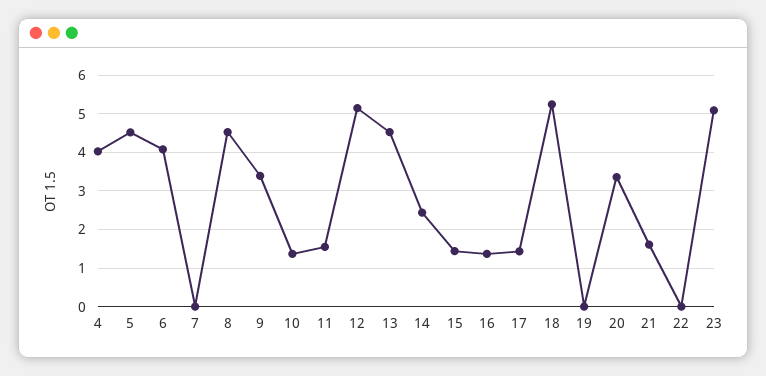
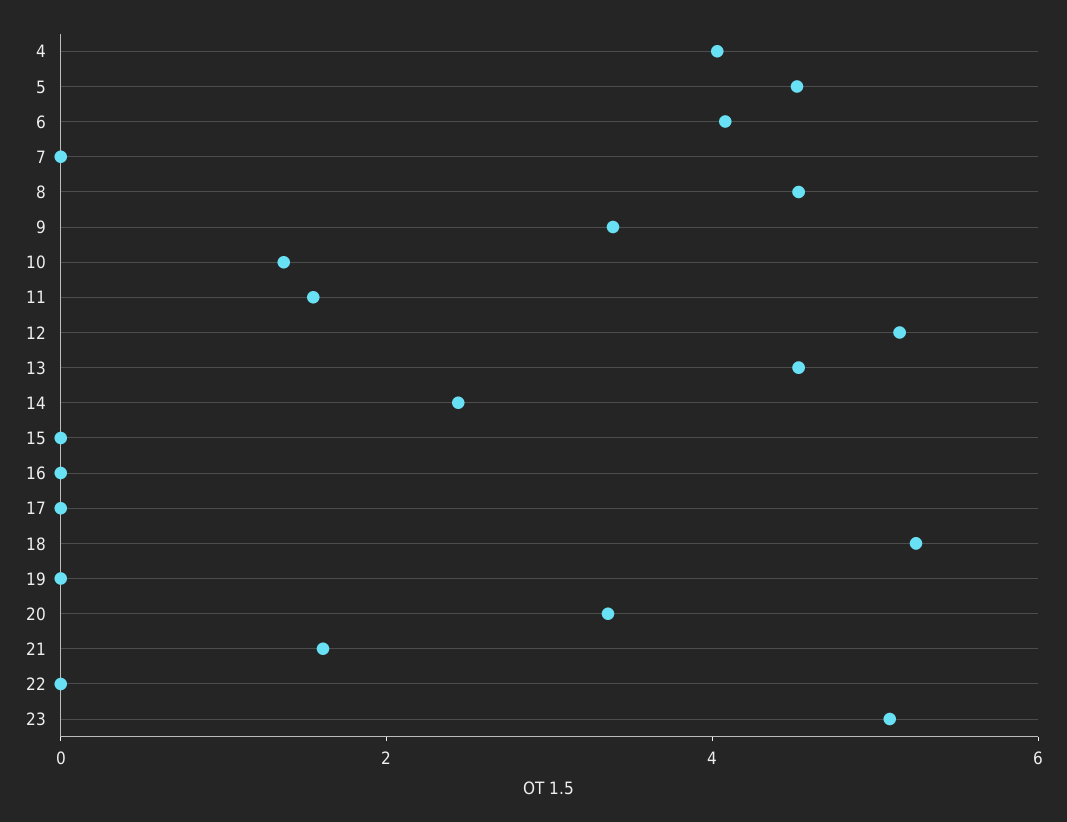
  {
    "4": 4,
    "5": 4.6,
    "6": 4,
    "7": 0,
    "8": 4.6,
    "9": 3.4,
    "10": 1.4,
    "11": 1.6,
    "12": 5.2,
    "13": 4.6,
    "14": 2.4,
-   "15": 1.4,
+   "15": 0,
-   "16": 1.4,
+   "16": 0,
-   "17": 1.4,
+   "17": 0,
    "18": 5.2,
    "19": 0,
    "20": 3.4,
    "21": 1.6,
    "22": 0,
    "23": 5
  }

